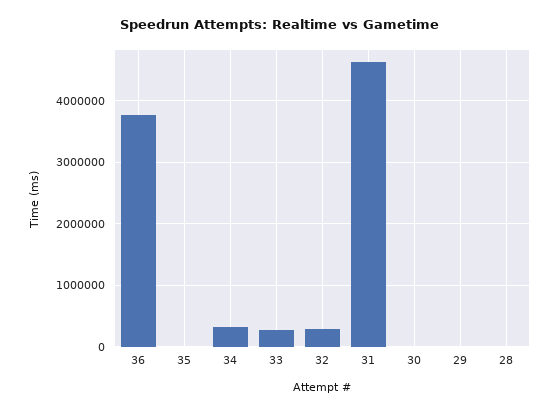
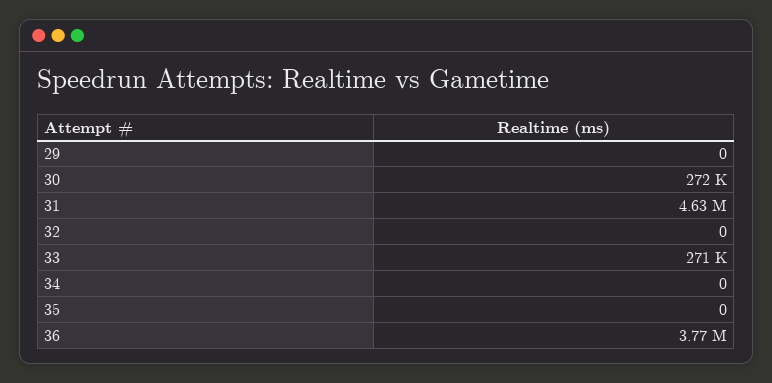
  {
    "36": 3770000,
    "35": 0,
-   "34": 300000,
+   "34": 0,
    "33": 271000,
-   "32": 300000,
+   "32": 0,
    "31": 4630000,
-   "30": 0,
+   "30": 272000,
-   "29": 0,
+   "29": 0
-   "28": 0
  }

